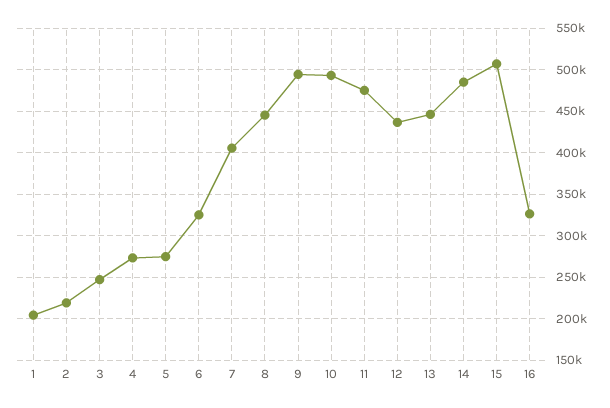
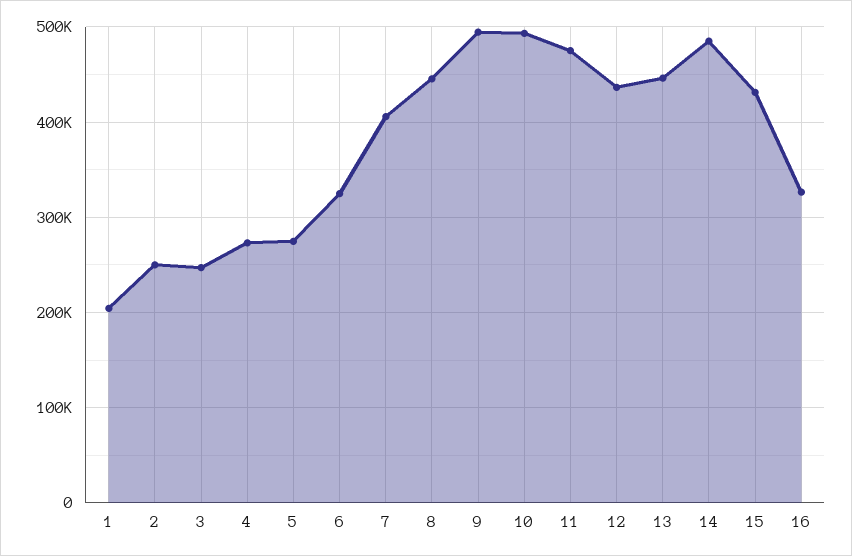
  {
    "1": 200000,
-   "2": 220000,
+   "2": 250000,
    "3": 250000,
    "4": 270000,
    "5": 270000,
    "6": 320000,
    "7": 410000,
    "8": 450000,
    "9": 490000,
    "10": 490000,
    "11": 480000,
    "12": 440000,
    "13": 450000,
    "14": 490000,
-   "15": 510000,
+   "15": 430000,
    "16": 330000
  }

